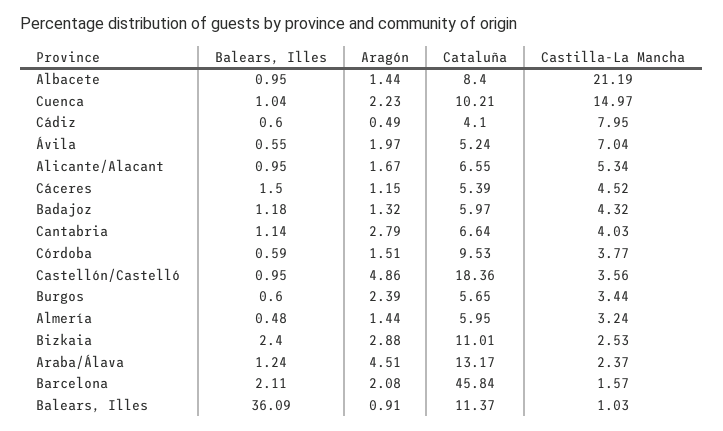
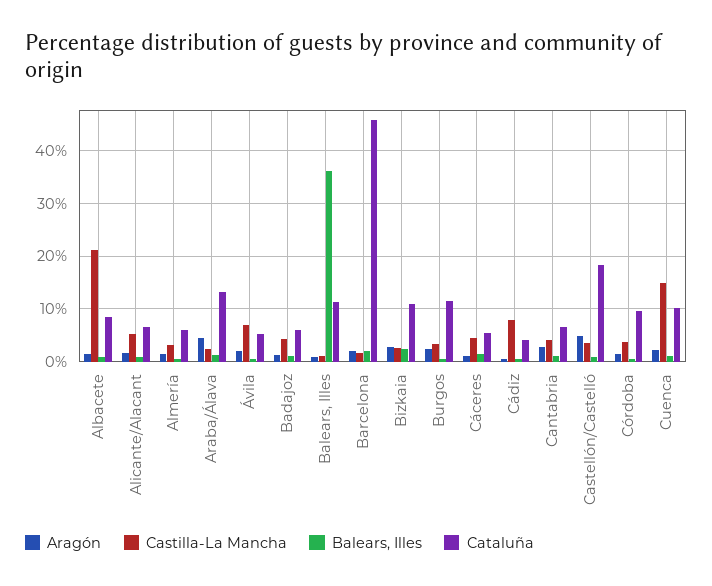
  {
    "Balears, Illes": {
      "Albacete": 0.95,
      "Cuenca": 1.04,
      "Cádiz": 0.6,
      "Ávila": 0.55,
      "Alicante/Alacant": 0.95,
      "Cáceres": 1.5,
      "Badajoz": 1.18,
      "Cantabria": 1.14,
      "Córdoba": 0.59,
      "Castellón/Castelló": 0.95,
      "Burgos": 0.6,
      "Almería": 0.48,
      "Bizkaia": 2.4,
      "Araba/Álava": 1.24,
      "Barcelona": 2.11,
      "Balears, Illes": 36.09
    },
    "Aragón": {
      "Albacete": 1.44,
      "Cuenca": 2.23,
      "Cádiz": 0.49,
      "Ávila": 1.97,
      "Alicante/Alacant": 1.67,
      "Cáceres": 1.15,
      "Badajoz": 1.32,
      "Cantabria": 2.79,
      "Córdoba": 1.51,
      "Castellón/Castelló": 4.86,
      "Burgos": 2.39,
      "Almería": 1.44,
      "Bizkaia": 2.88,
      "Araba/Álava": 4.51,
      "Barcelona": 2.08,
      "Balears, Illes": 0.91
    },
    "Cataluña": {
      "Albacete": 8.4,
      "Cuenca": 10.21,
      "Cádiz": 4.1,
      "Ávila": 5.24,
      "Alicante/Alacant": 6.55,
      "Cáceres": 5.39,
      "Badajoz": 5.97,
      "Cantabria": 6.64,
      "Córdoba": 9.53,
      "Castellón/Castelló": 18.36,
-     "Burgos": 5.65,
+     "Burgos": 12,
      "Almería": 5.95,
      "Bizkaia": 11.01,
      "Araba/Álava": 13.17,
      "Barcelona": 45.84,
      "Balears, Illes": 11.37
    },
    "Castilla-La Mancha": {
      "Albacete": 21.19,
      "Cuenca": 14.97,
      "Cádiz": 7.95,
      "Ávila": 7.04,
      "Alicante/Alacant": 5.34,
      "Cáceres": 4.52,
      "Badajoz": 4.32,
      "Cantabria": 4.03,
      "Córdoba": 3.77,
      "Castellón/Castelló": 3.56,
      "Burgos": 3.44,
      "Almería": 3.24,
      "Bizkaia": 2.53,
      "Araba/Álava": 2.37,
      "Barcelona": 1.57,
      "Balears, Illes": 1.03
    }
  }

